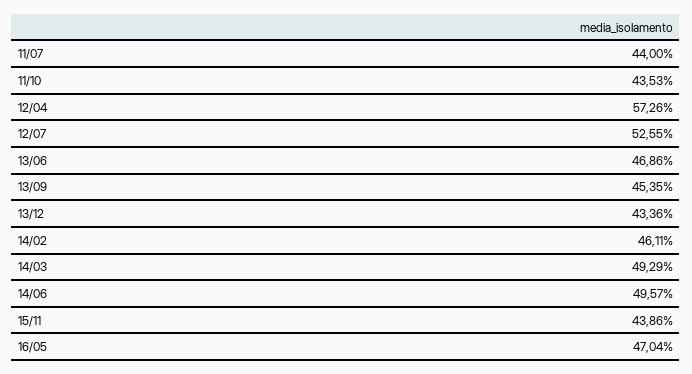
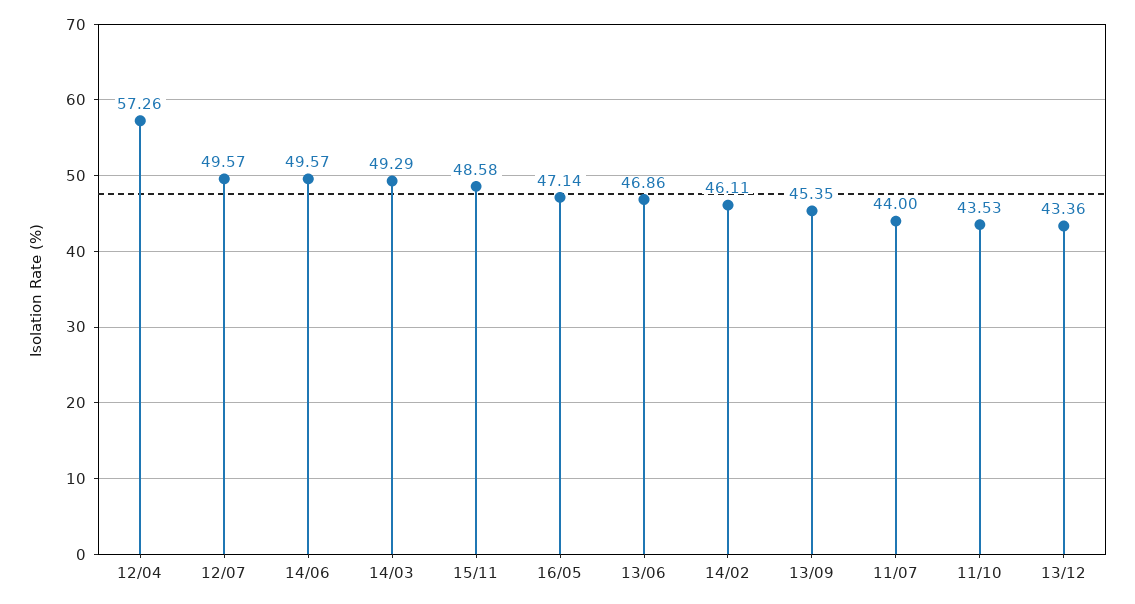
  {
    "11/07": 44,
    "11/10": 43.53,
    "12/04": 57.26,
-   "12/07": 52.55,
+   "12/07": 49.57,
    "13/06": 46.86,
    "13/09": 45.35,
    "13/12": 43.36,
    "14/02": 46.11,
    "14/03": 49.29,
    "14/06": 49.57,
-   "15/11": 43.86,
+   "15/11": 48.58,
-   "16/05": 47.04
+   "16/05": 47.14
  }

